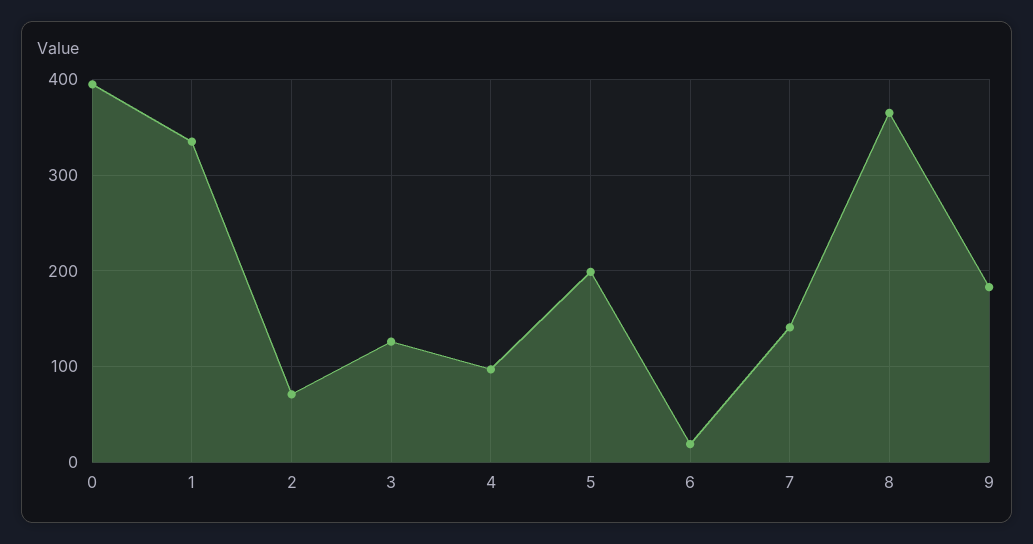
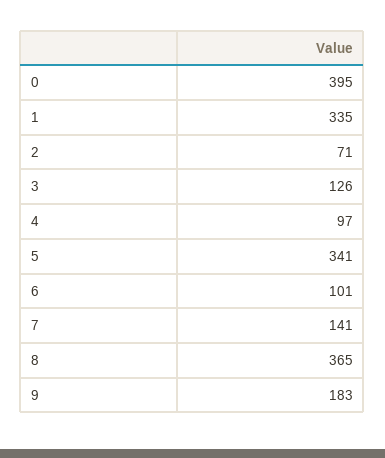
  {
    "0": 395,
    "1": 335,
    "2": 71,
    "3": 126,
    "4": 97,
-   "5": 200,
+   "5": 341,
-   "6": 20,
+   "6": 101,
    "7": 141,
    "8": 365,
    "9": 183
  }

